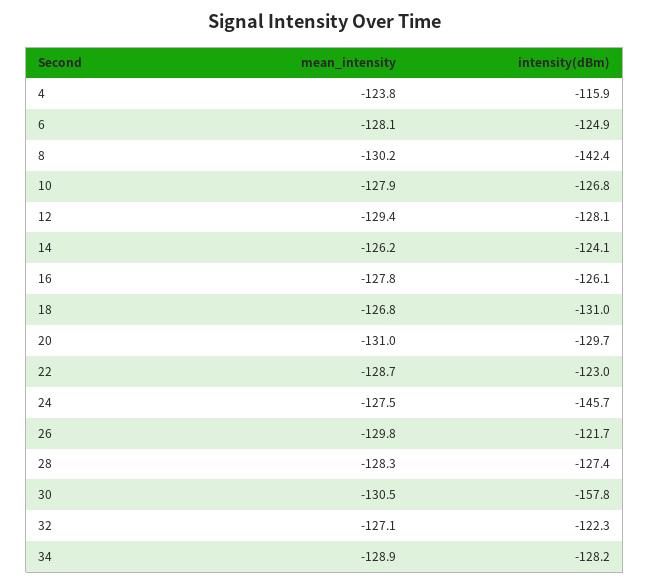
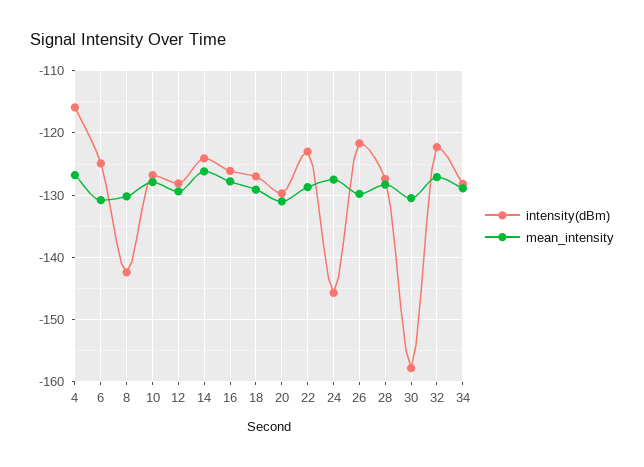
  {
    "mean_intensity": {
-     "4": -123.8,
+     "4": -127,
-     "6": -128.1,
+     "6": -131,
      "8": -130.2,
      "10": -127.9,
      "12": -129.4,
      "14": -126.2,
      "16": -127.8,
-     "18": -126.8,
+     "18": -129,
      "20": -131,
      "22": -128.7,
      "24": -127.5,
      "26": -129.8,
      "28": -128.3,
      "30": -130.5,
      "32": -127.1,
      "34": -128.9
    },
    "intensity(dBm)": {
      "4": -115.9,
      "6": -124.9,
      "8": -142.4,
      "10": -126.8,
      "12": -128.1,
      "14": -124.1,
      "16": -126.1,
-     "18": -131,
+     "18": -127,
      "20": -129.7,
      "22": -123,
      "24": -145.7,
      "26": -121.7,
      "28": -127.4,
      "30": -157.8,
      "32": -122.3,
      "34": -128.2
    }
  }

